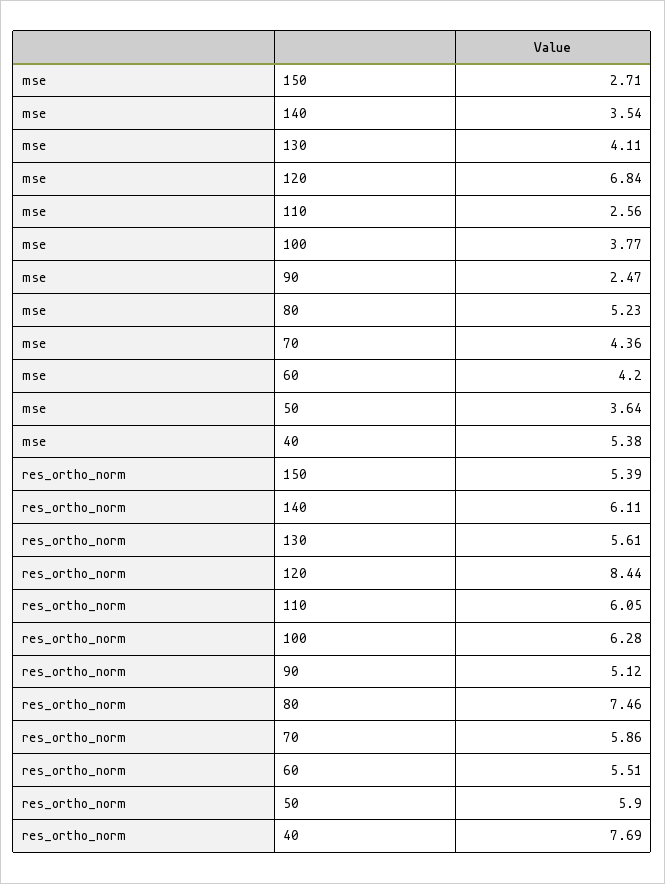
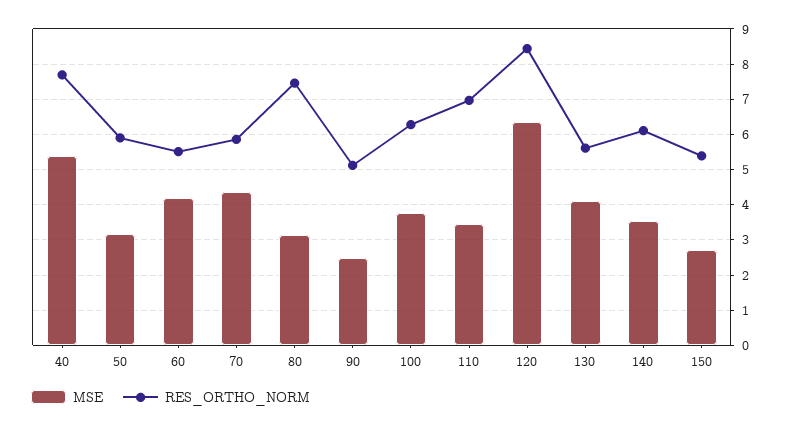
  {
    "mse": {
      "150": 2.71,
      "140": 3.54,
      "130": 4.11,
-     "120": 6.84,
+     "120": 6.4,
-     "110": 2.56,
+     "110": 3.4,
      "100": 3.77,
      "90": 2.47,
-     "80": 5.23,
+     "80": 3.2,
      "70": 4.36,
      "60": 4.2,
-     "50": 3.64,
+     "50": 3.2,
      "40": 5.38
    },
    "res_ortho_norm": {
      "150": 5.39,
      "140": 6.11,
      "130": 5.61,
      "120": 8.44,
-     "110": 6.05,
+     "110": 7,
      "100": 6.28,
      "90": 5.12,
      "80": 7.46,
      "70": 5.86,
      "60": 5.51,
      "50": 5.9,
      "40": 7.69
    }
  }

